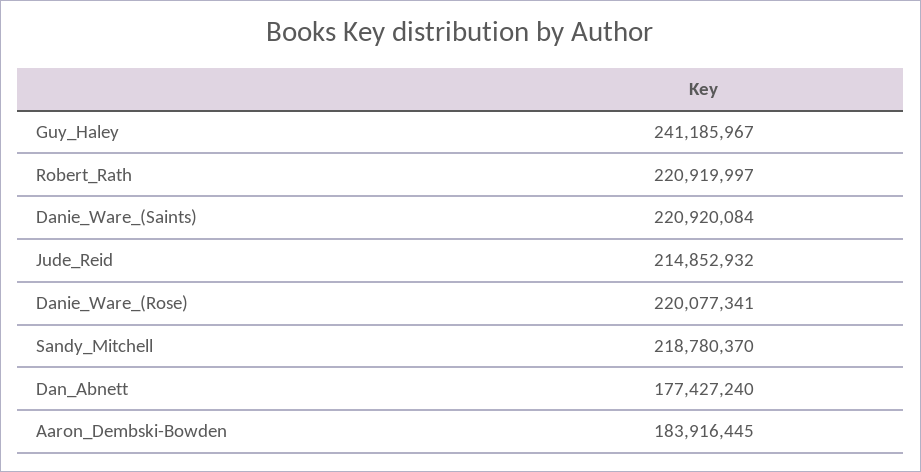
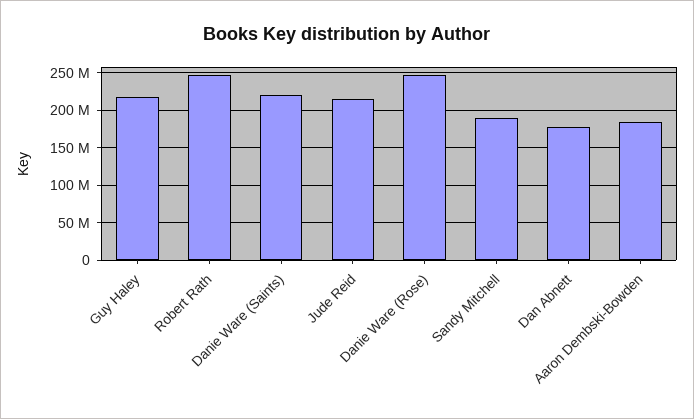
  {
-   "Guy_Haley": 241185967,
+   "Guy_Haley": 220000000,
-   "Robert_Rath": 220919997,
+   "Robert_Rath": 250000000,
    "Danie_Ware_(Saints)": 220920084,
    "Jude_Reid": 214852932,
-   "Danie_Ware_(Rose)": 220077341,
+   "Danie_Ware_(Rose)": 250000000,
-   "Sandy_Mitchell": 218780370,
+   "Sandy_Mitchell": 190000000,
    "Dan_Abnett": 177427240,
    "Aaron_Dembski-Bowden": 183916445
  }

